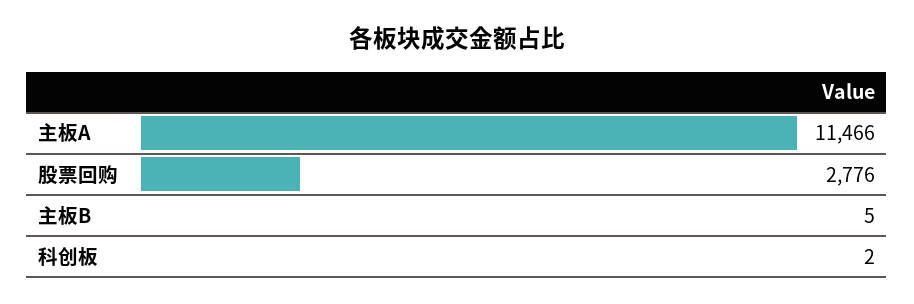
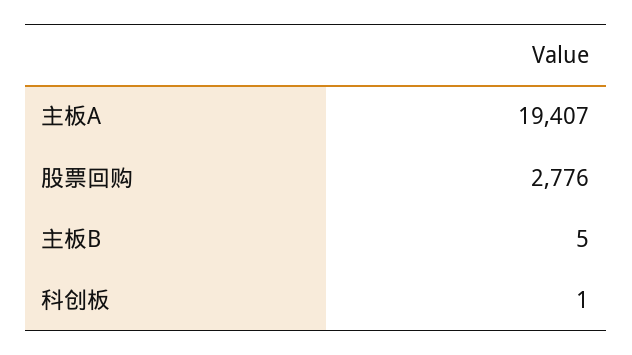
  {
-   "主板A": 11466,
+   "主板A": 19407,
    "股票回购": 2776,
    "主板B": 5,
-   "科创板": 2
+   "科创板": 1
  }

